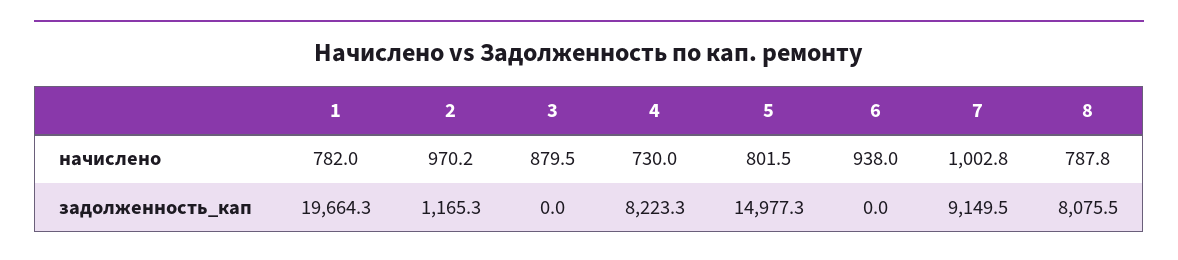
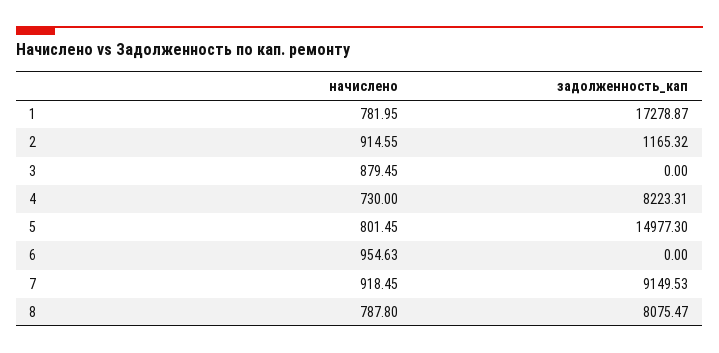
  {
    "1": {
      "начислено": 781.95,
-     "задолженность_кап": 19664.3
+     "задолженность_кап": 17278.87
    },
    "2": {
-     "начислено": 970.2,
+     "начислено": 914.55,
      "задолженность_кап": 1165.32
    },
    "3": {
      "начислено": 879.45,
      "задолженность_кап": 0
    },
    "4": {
      "начислено": 730,
      "задолженность_кап": 8223.31
    },
    "5": {
      "начислено": 801.45,
      "задолженность_кап": 14977.3
    },
    "6": {
-     "начислено": 938,
+     "начислено": 954.63,
      "задолженность_кап": 0
    },
    "7": {
-     "начислено": 1002.8,
+     "начислено": 918.45,
      "задолженность_кап": 9149.53
    },
    "8": {
      "начислено": 787.8,
      "задолженность_кап": 8075.47
    }
  }

